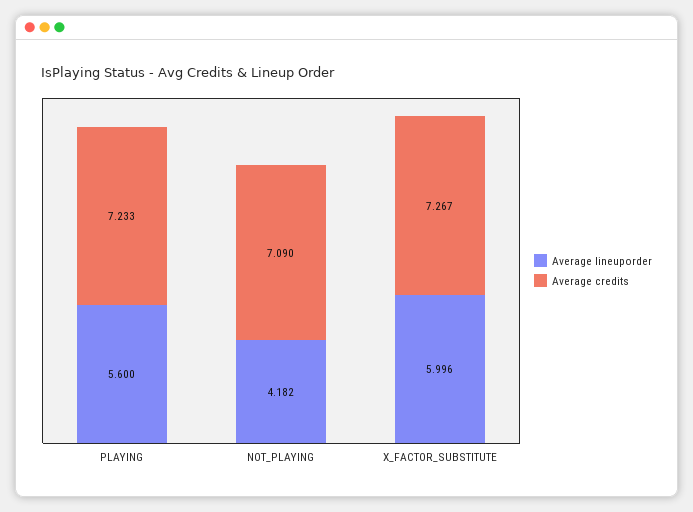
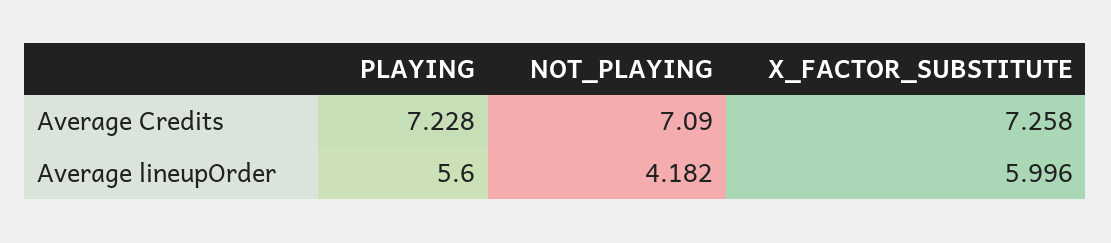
  {
    "Average lineuporder": {
      "PLAYING": 5.6,
      "NOT_PLAYING": 4.182,
      "X_FACTOR_SUBSTITUTE": 5.996
    },
    "Average credits": {
-     "PLAYING": 7.233,
+     "PLAYING": 7.228,
      "NOT_PLAYING": 7.09,
-     "X_FACTOR_SUBSTITUTE": 7.267
+     "X_FACTOR_SUBSTITUTE": 7.258
    }
  }

